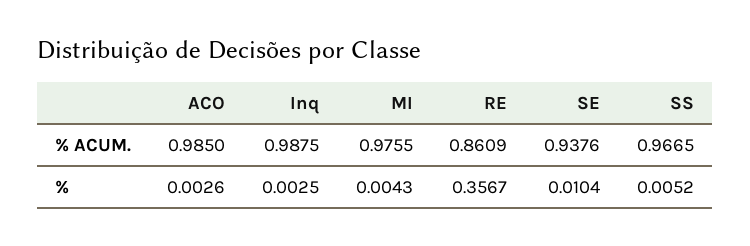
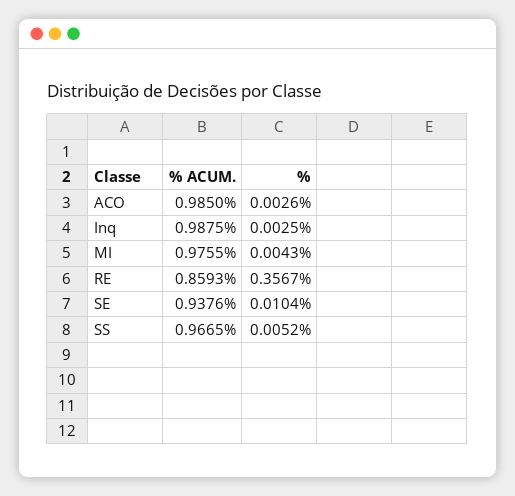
  {
    "ACO": {
      "% ACUM.": 0.985,
      "%": 0.0026
    },
    "Inq": {
      "% ACUM.": 0.9875,
      "%": 0.0025
    },
    "MI": {
      "% ACUM.": 0.9755,
      "%": 0.0043
    },
    "RE": {
-     "% ACUM.": 0.8609,
+     "% ACUM.": 0.8593,
      "%": 0.3567
    },
    "SE": {
      "% ACUM.": 0.9376,
      "%": 0.0104
    },
    "SS": {
      "% ACUM.": 0.9665,
      "%": 0.0052
    }
  }

